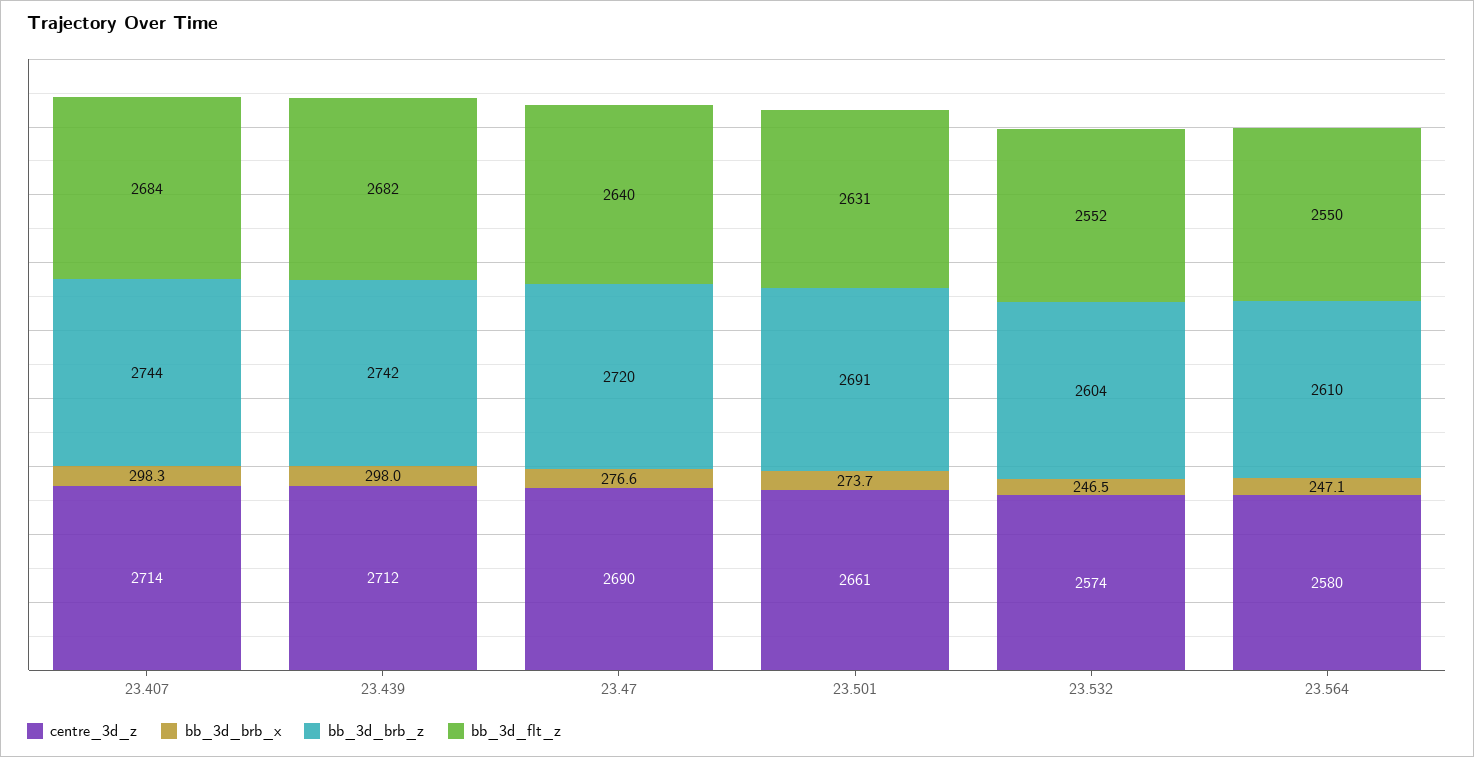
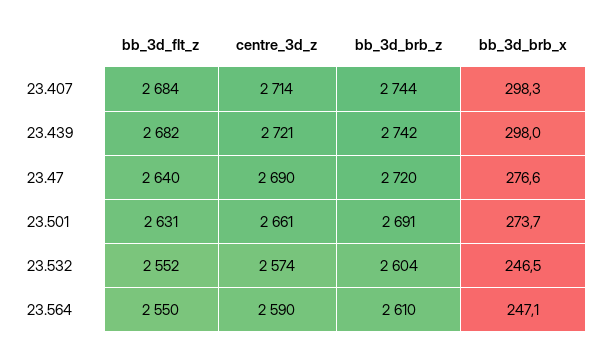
  {
    "centre_3d_z": {
      "23.407": 2714,
-     "23.439": 2712,
+     "23.439": 2721,
      "23.47": 2690,
      "23.501": 2661,
      "23.532": 2574,
-     "23.564": 2580
+     "23.564": 2590
    },
    "bb_3d_brb_x": {
      "23.407": 298.3,
      "23.439": 298,
      "23.47": 276.6,
      "23.501": 273.7,
      "23.532": 246.5,
      "23.564": 247.1
    },
    "bb_3d_brb_z": {
      "23.407": 2744,
      "23.439": 2742,
      "23.47": 2720,
      "23.501": 2691,
      "23.532": 2604,
      "23.564": 2610
    },
    "bb_3d_flt_z": {
      "23.407": 2684,
      "23.439": 2682,
      "23.47": 2640,
      "23.501": 2631,
      "23.532": 2552,
      "23.564": 2550
    }
  }

